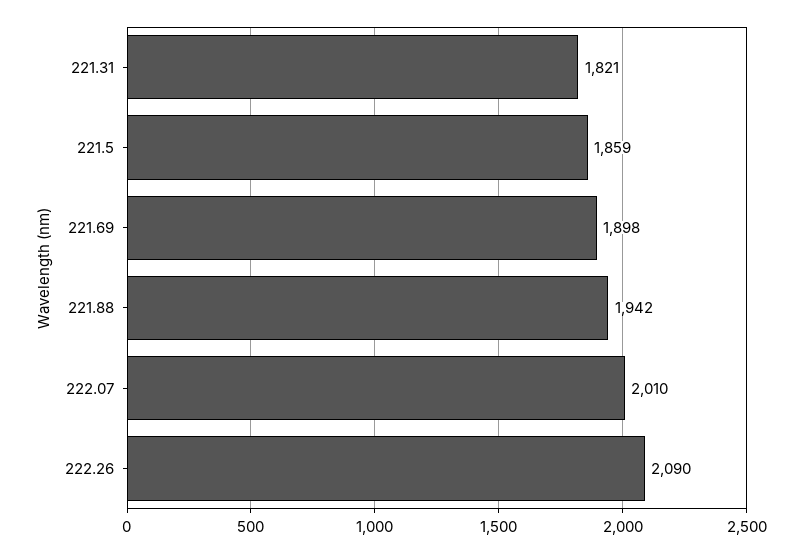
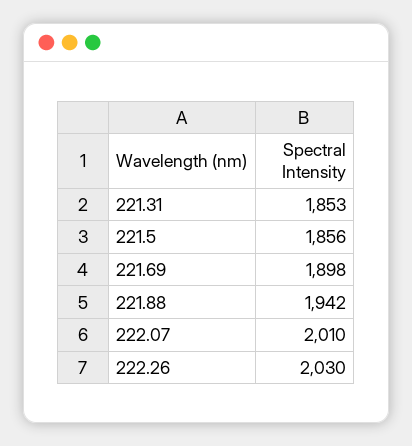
  {
-   "221.31": 1821,
+   "221.31": 1853,
-   "221.5": 1859,
+   "221.5": 1856,
    "221.69": 1898,
    "221.88": 1942,
    "222.07": 2010,
-   "222.26": 2090
+   "222.26": 2030
  }

